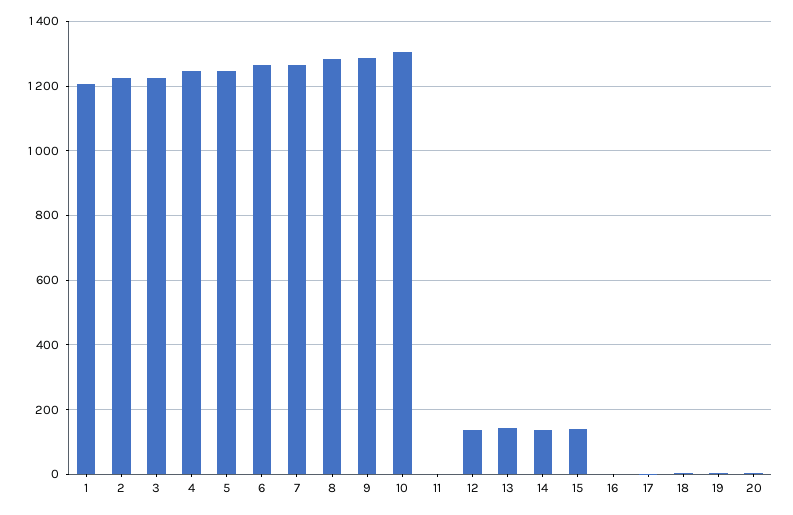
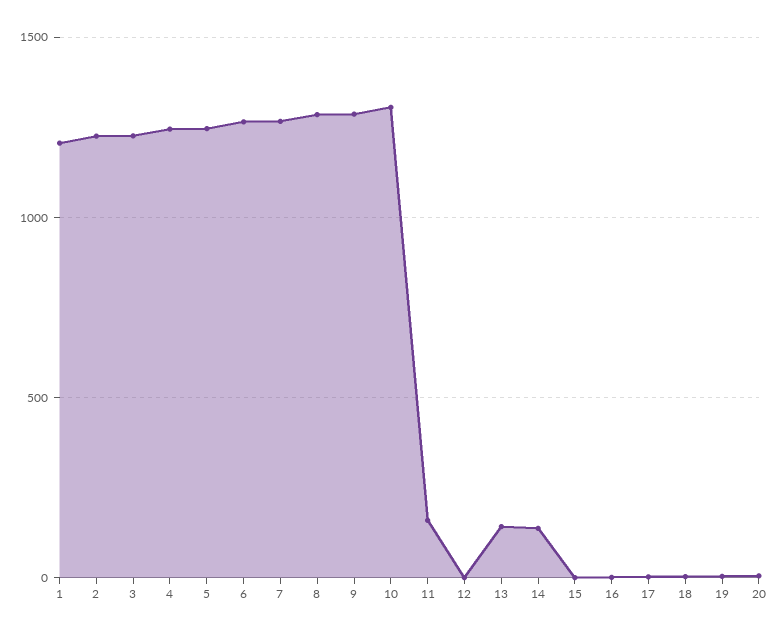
  {
    "1": 1200,
    "2": 1220,
    "3": 1220,
    "4": 1240,
    "5": 1240,
    "6": 1260,
    "7": 1260,
    "8": 1280,
    "9": 1280,
    "10": 1300,
-   "11": 0,
+   "11": 150,
-   "12": 140,
+   "12": 0,
    "13": 140,
    "14": 140,
-   "15": 140,
+   "15": 0,
    "16": 0,
    "17": 0,
    "18": 0,
    "19": 0,
    "20": 0
  }

